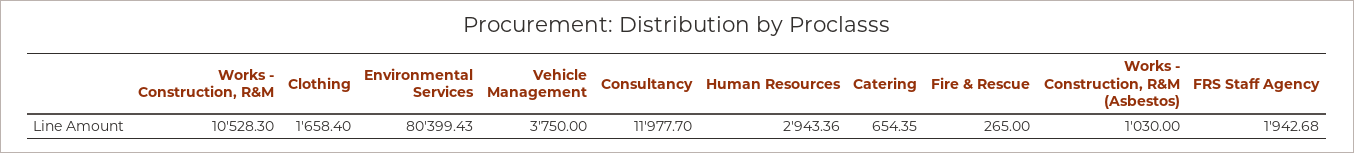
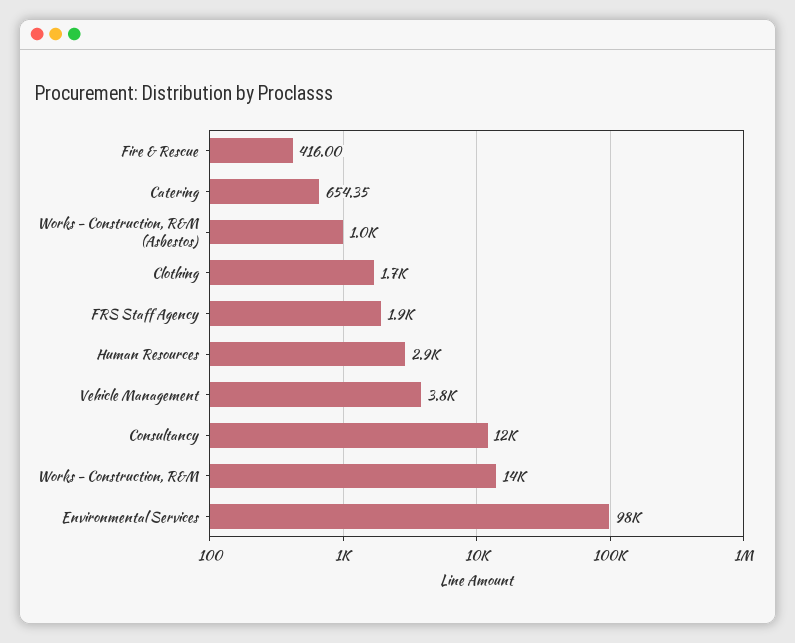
  {
-   "Works - Construction, R&M": 10528.3,
+   "Works - Construction, R&M": 14000,
    "Clothing": 1658.4,
-   "Environmental Services": 80399.43,
+   "Environmental Services": 98000,
    "Vehicle Management": 3750,
    "Consultancy": 11977.7,
    "Human Resources": 2943.36,
    "Catering": 654.35,
-   "Fire & Rescue": 265,
+   "Fire & Rescue": 416,
    "Works - Construction, R&M (Asbestos)": 1030,
    "FRS Staff Agency": 1942.68
  }

